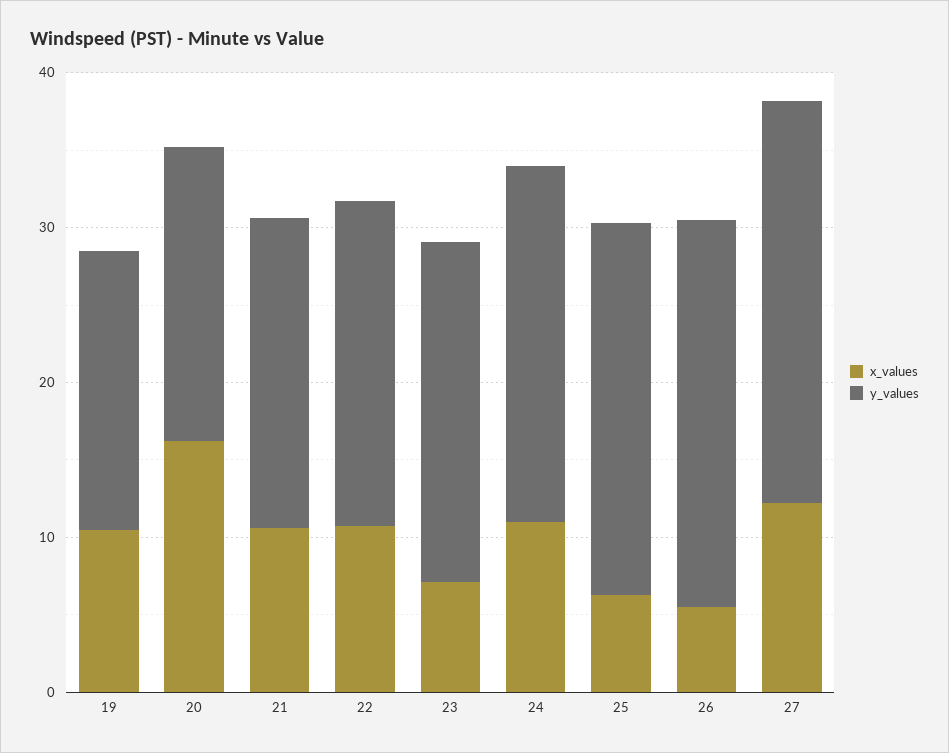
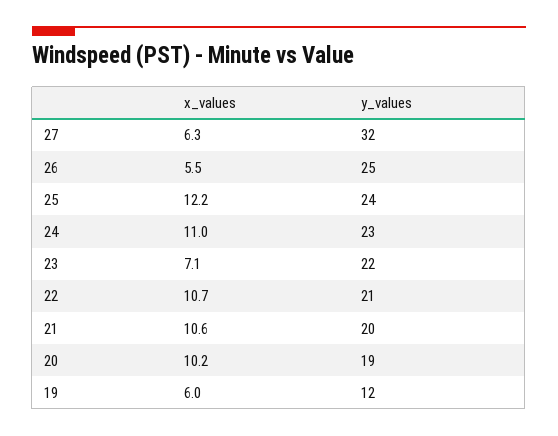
  {
    "x_values": {
-     "19": 10,
+     "19": 6,
-     "20": 16,
+     "20": 10.2,
      "21": 10.6,
      "22": 10.7,
      "23": 7.1,
      "24": 11,
-     "25": 6,
+     "25": 12.2,
      "26": 5.5,
-     "27": 12
+     "27": 6.3
    },
    "y_values": {
-     "19": 18,
+     "19": 12,
      "20": 19,
      "21": 20,
      "22": 21,
      "23": 22,
      "24": 23,
      "25": 24,
      "26": 25,
-     "27": 26
+     "27": 32
    }
  }

